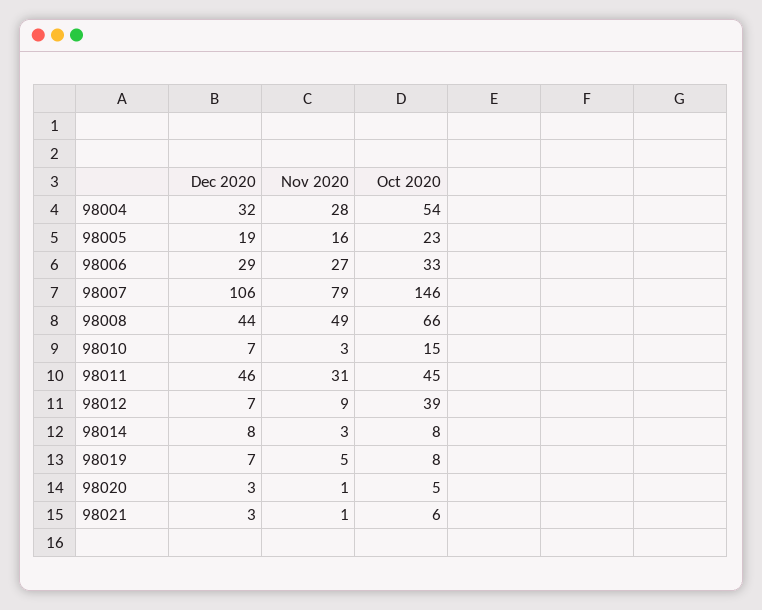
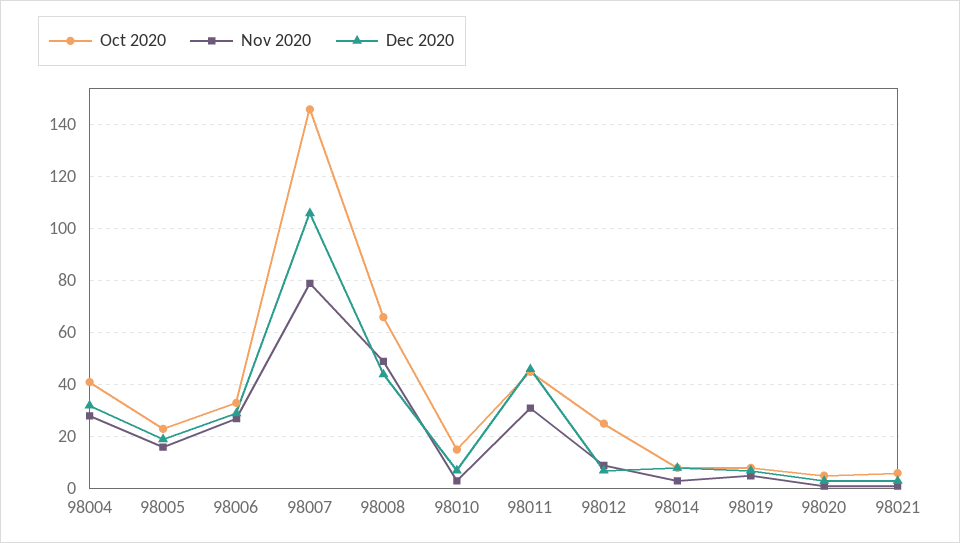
  {
    "Dec 2020": {
      "98004": 32,
      "98005": 19,
      "98006": 29,
      "98007": 106,
      "98008": 44,
      "98010": 7,
      "98011": 46,
      "98012": 7,
      "98014": 8,
      "98019": 7,
      "98020": 3,
      "98021": 3
    },
    "Nov 2020": {
      "98004": 28,
      "98005": 16,
      "98006": 27,
      "98007": 79,
      "98008": 49,
      "98010": 3,
      "98011": 31,
      "98012": 9,
      "98014": 3,
      "98019": 5,
      "98020": 1,
      "98021": 1
    },
    "Oct 2020": {
-     "98004": 54,
+     "98004": 40,
      "98005": 23,
      "98006": 33,
      "98007": 146,
      "98008": 66,
      "98010": 15,
      "98011": 45,
-     "98012": 39,
+     "98012": 25,
      "98014": 8,
      "98019": 8,
      "98020": 5,
      "98021": 6
    }
  }

